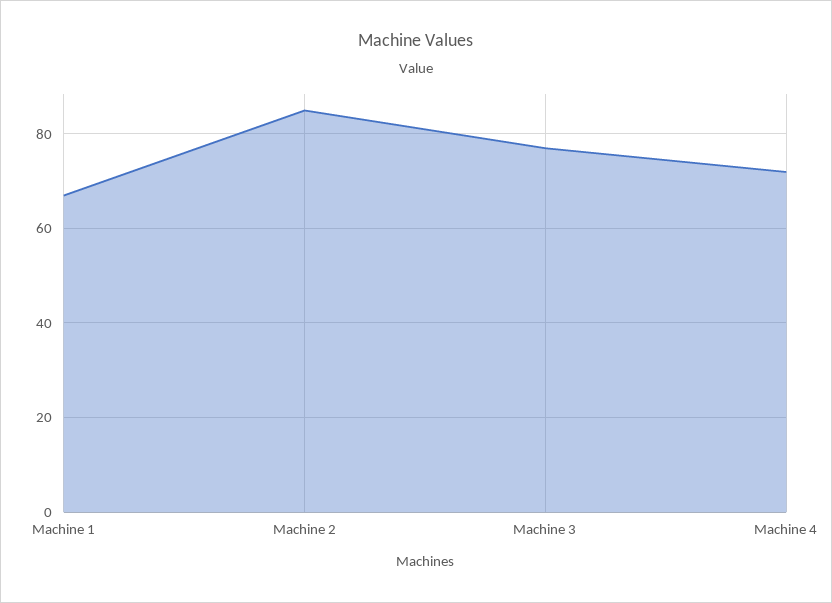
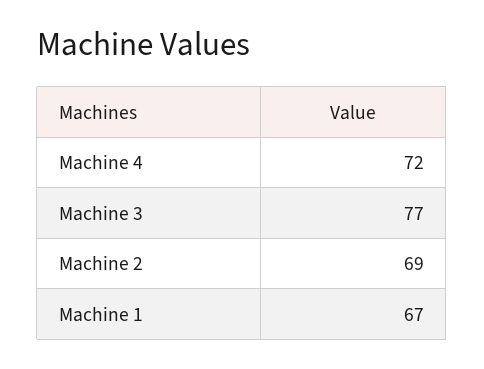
  {
    "Machine 1": 67,
-   "Machine 2": 85,
+   "Machine 2": 69,
    "Machine 3": 77,
    "Machine 4": 72
  }

